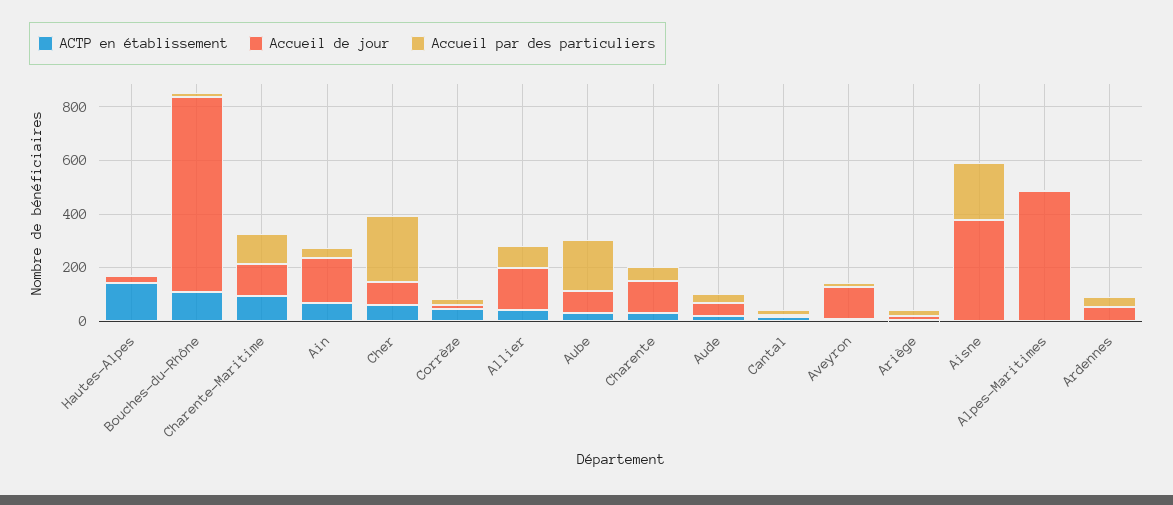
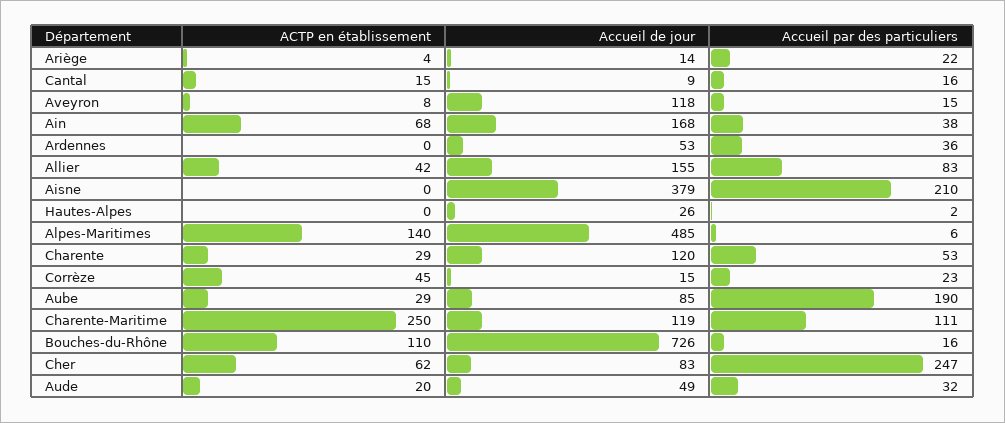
  {
    "ACTP en établissement": {
-     "Hautes-Alpes": 150,
+     "Hautes-Alpes": 0,
      "Bouches-du-Rhône": 110,
-     "Charente-Maritime": 100,
+     "Charente-Maritime": 250,
      "Ain": 68,
      "Cher": 62,
      "Corrèze": 45,
      "Allier": 42,
      "Aube": 29,
      "Charente": 29,
      "Aude": 20,
      "Cantal": 15,
      "Aveyron": 8,
      "Ariège": 4,
      "Aisne": 0,
-     "Alpes-Maritimes": 0,
+     "Alpes-Maritimes": 140,
      "Ardennes": 0
    },
    "Accueil de jour": {
      "Hautes-Alpes": 26,
      "Bouches-du-Rhône": 726,
      "Charente-Maritime": 119,
      "Ain": 168,
      "Cher": 83,
      "Corrèze": 15,
      "Allier": 155,
      "Aube": 85,
      "Charente": 120,
      "Aude": 49,
      "Cantal": 9,
      "Aveyron": 118,
      "Ariège": 14,
      "Aisne": 379,
      "Alpes-Maritimes": 485,
      "Ardennes": 53
    },
    "Accueil par des particuliers": {
      "Hautes-Alpes": 2,
      "Bouches-du-Rhône": 16,
      "Charente-Maritime": 111,
      "Ain": 38,
      "Cher": 247,
      "Corrèze": 23,
      "Allier": 83,
      "Aube": 190,
      "Charente": 53,
      "Aude": 32,
      "Cantal": 16,
      "Aveyron": 15,
      "Ariège": 22,
      "Aisne": 210,
      "Alpes-Maritimes": 6,
      "Ardennes": 36
    }
  }

